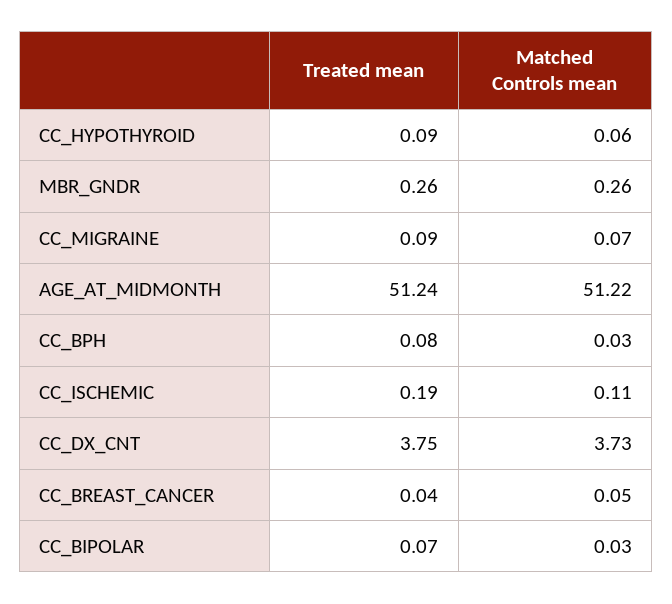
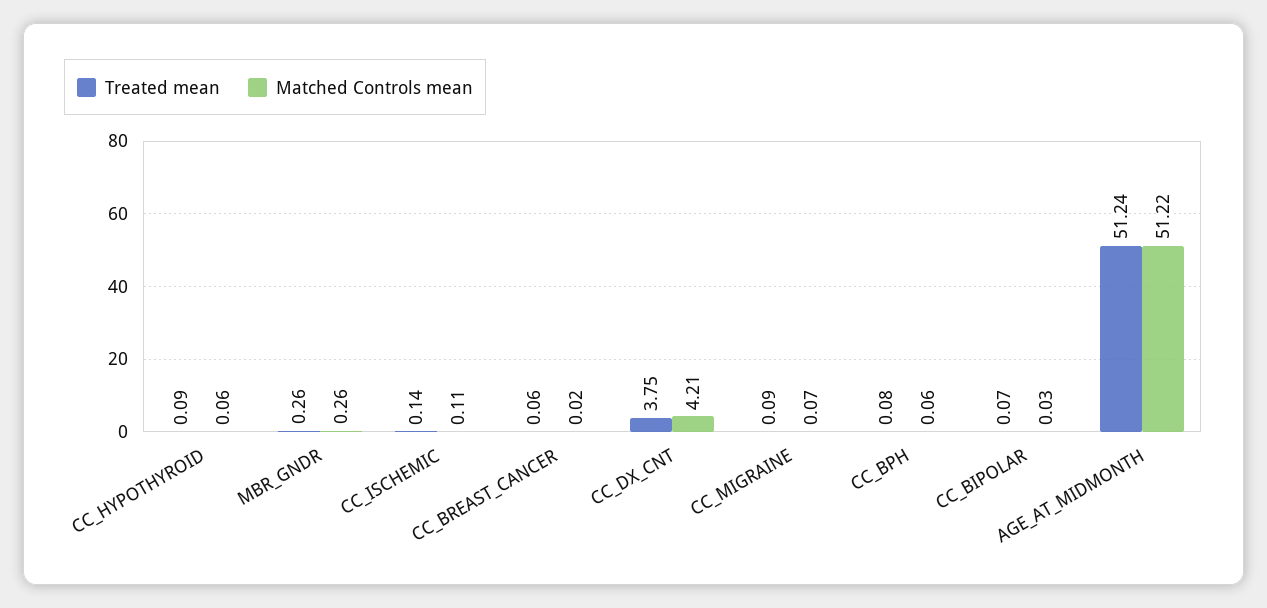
  {
    "Treated mean": {
      "CC_HYPOTHYROID": 0.09,
      "MBR_GNDR": 0.26,
      "CC_MIGRAINE": 0.09,
      "AGE_AT_MIDMONTH": 51.24,
      "CC_BPH": 0.08,
-     "CC_ISCHEMIC": 0.19,
+     "CC_ISCHEMIC": 0.14,
      "CC_DX_CNT": 3.75,
-     "CC_BREAST_CANCER": 0.04,
+     "CC_BREAST_CANCER": 0.06,
      "CC_BIPOLAR": 0.07
    },
    "Matched Controls mean": {
      "CC_HYPOTHYROID": 0.06,
      "MBR_GNDR": 0.26,
      "CC_MIGRAINE": 0.07,
      "AGE_AT_MIDMONTH": 51.22,
-     "CC_BPH": 0.03,
+     "CC_BPH": 0.06,
      "CC_ISCHEMIC": 0.11,
-     "CC_DX_CNT": 3.73,
+     "CC_DX_CNT": 4.21,
-     "CC_BREAST_CANCER": 0.05,
+     "CC_BREAST_CANCER": 0.02,
      "CC_BIPOLAR": 0.03
    }
  }

